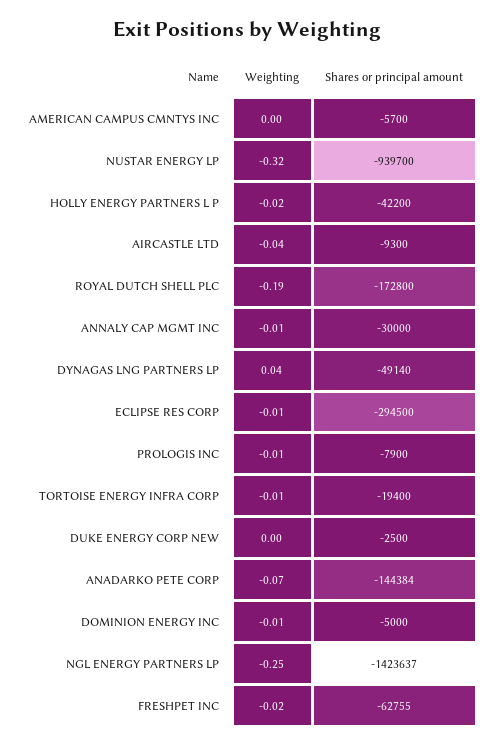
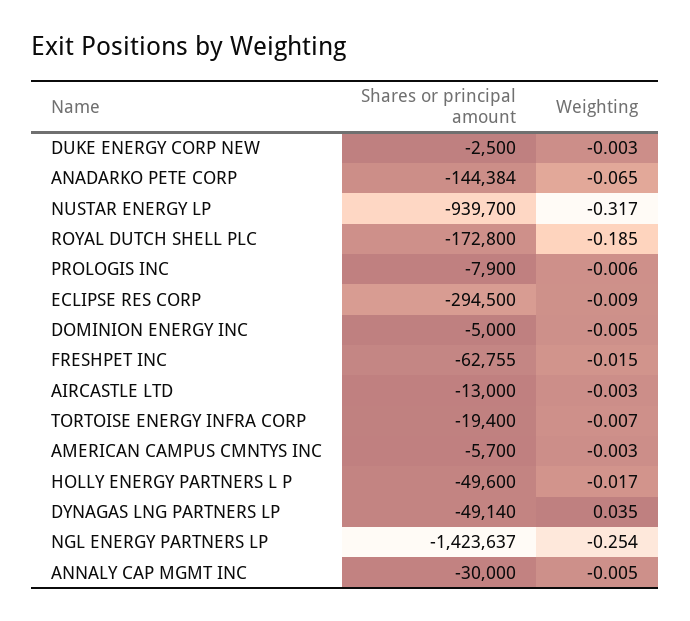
  {
    "Weighting": {
      "AMERICAN CAMPUS CMNTYS INC": -0.003,
      "NUSTAR ENERGY LP": -0.317,
      "HOLLY ENERGY PARTNERS L P": -0.017,
-     "AIRCASTLE LTD": -0.04,
+     "AIRCASTLE LTD": -0.003,
      "ROYAL DUTCH SHELL PLC": -0.185,
      "ANNALY CAP MGMT INC": -0.005,
      "DYNAGAS LNG PARTNERS LP": 0.035,
      "ECLIPSE RES CORP": -0.009,
      "PROLOGIS INC": -0.006,
      "TORTOISE ENERGY INFRA CORP": -0.007,
      "DUKE ENERGY CORP NEW": -0.003,
      "ANADARKO PETE CORP": -0.065,
      "DOMINION ENERGY INC": -0.005,
      "NGL ENERGY PARTNERS LP": -0.254,
      "FRESHPET INC": -0.015
    },
    "Shares or principal amount": {
      "AMERICAN CAMPUS CMNTYS INC": -5700,
      "NUSTAR ENERGY LP": -939700,
-     "HOLLY ENERGY PARTNERS L P": -42200,
+     "HOLLY ENERGY PARTNERS L P": -49600,
-     "AIRCASTLE LTD": -9300,
+     "AIRCASTLE LTD": -13000,
      "ROYAL DUTCH SHELL PLC": -172800,
      "ANNALY CAP MGMT INC": -30000,
      "DYNAGAS LNG PARTNERS LP": -49140,
      "ECLIPSE RES CORP": -294500,
      "PROLOGIS INC": -7900,
      "TORTOISE ENERGY INFRA CORP": -19400,
      "DUKE ENERGY CORP NEW": -2500,
      "ANADARKO PETE CORP": -144384,
      "DOMINION ENERGY INC": -5000,
      "NGL ENERGY PARTNERS LP": -1423637,
      "FRESHPET INC": -62755
    }
  }

